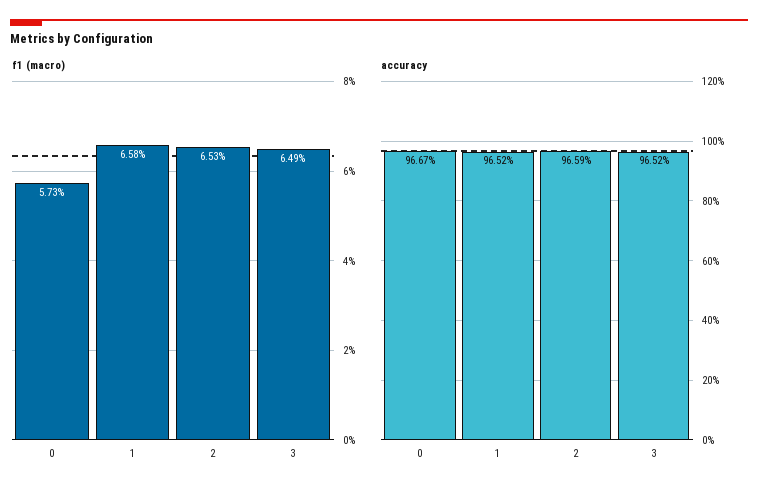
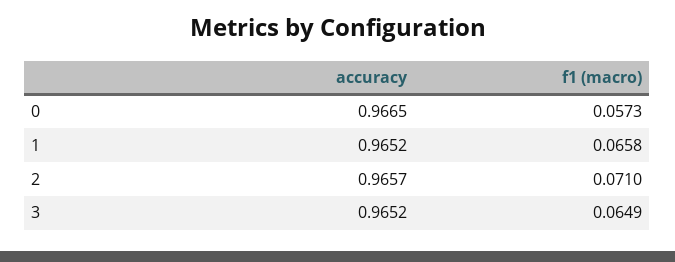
  {
    "f1 (macro)": {
      "0": 0.0573,
      "1": 0.0658,
-     "2": 0.0653,
+     "2": 0.071,
      "3": 0.0649
    },
    "accuracy": {
-     "0": 0.9667,
+     "0": 0.9665,
      "1": 0.9652,
-     "2": 0.9659,
+     "2": 0.9657,
      "3": 0.9652
    }
  }

